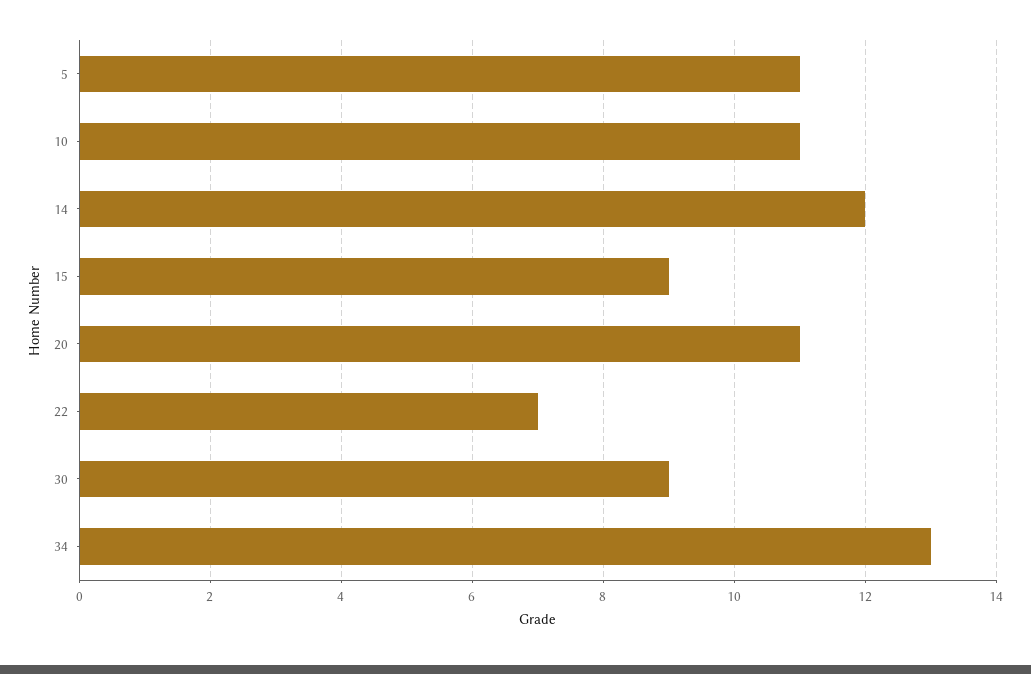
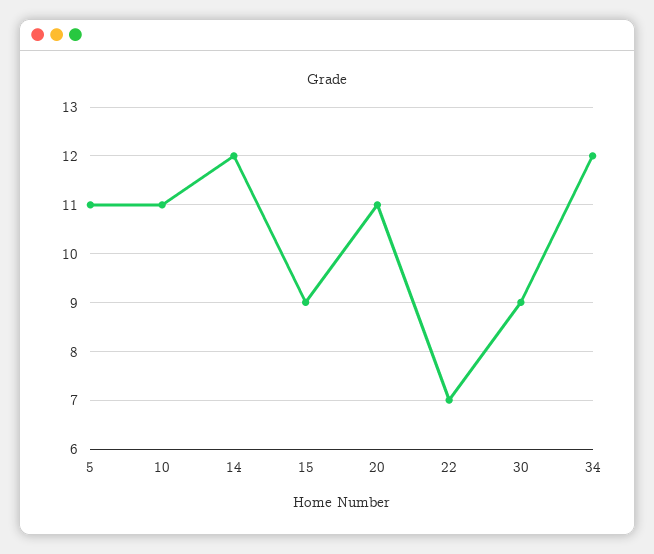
  {
    "5": 11,
    "10": 11,
    "14": 12,
    "15": 9,
    "20": 11,
    "22": 7,
    "30": 9,
-   "34": 13
+   "34": 12
  }

